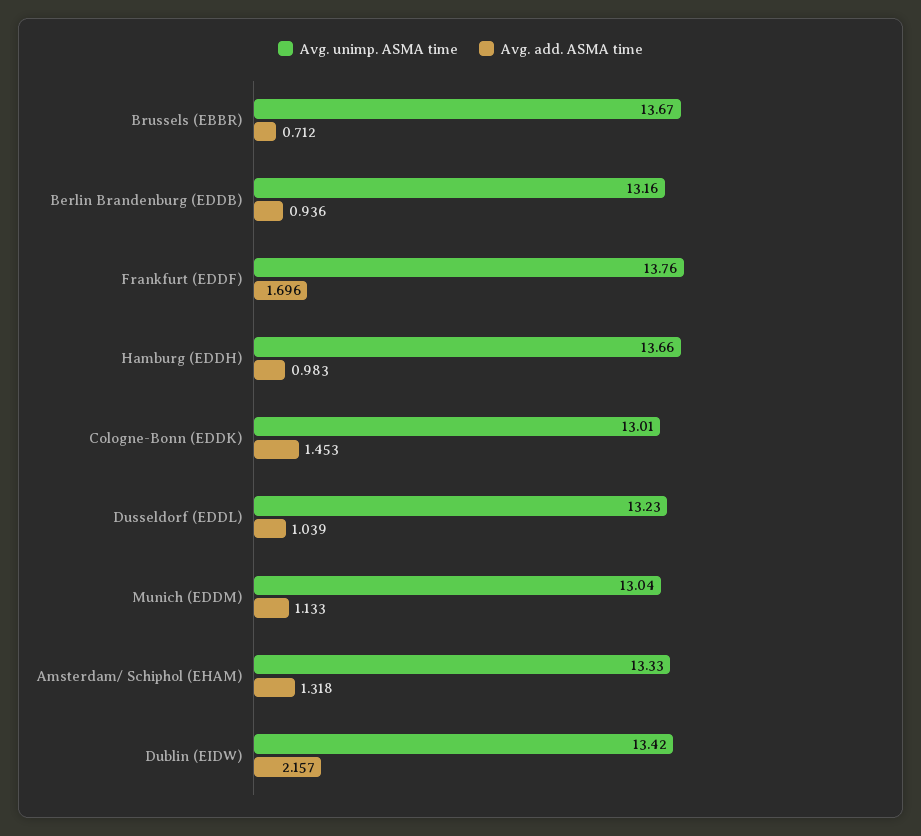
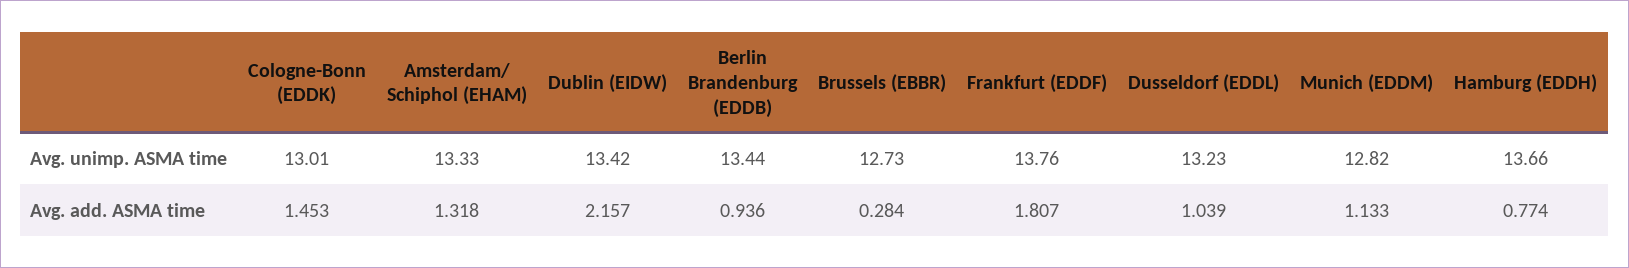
  {
    "Avg. unimp. ASMA time": {
-     "Brussels (EBBR)": 13.67,
+     "Brussels (EBBR)": 12.73,
-     "Berlin Brandenburg (EDDB)": 13.16,
+     "Berlin Brandenburg (EDDB)": 13.44,
      "Frankfurt (EDDF)": 13.76,
      "Hamburg (EDDH)": 13.66,
      "Cologne-Bonn (EDDK)": 13.01,
      "Dusseldorf (EDDL)": 13.23,
-     "Munich (EDDM)": 13.04,
+     "Munich (EDDM)": 12.82,
      "Amsterdam/ Schiphol (EHAM)": 13.33,
      "Dublin (EIDW)": 13.42
    },
    "Avg. add. ASMA time": {
-     "Brussels (EBBR)": 0.712,
+     "Brussels (EBBR)": 0.284,
      "Berlin Brandenburg (EDDB)": 0.936,
-     "Frankfurt (EDDF)": 1.696,
+     "Frankfurt (EDDF)": 1.807,
-     "Hamburg (EDDH)": 0.983,
+     "Hamburg (EDDH)": 0.774,
      "Cologne-Bonn (EDDK)": 1.453,
      "Dusseldorf (EDDL)": 1.039,
      "Munich (EDDM)": 1.133,
      "Amsterdam/ Schiphol (EHAM)": 1.318,
      "Dublin (EIDW)": 2.157
    }
  }

